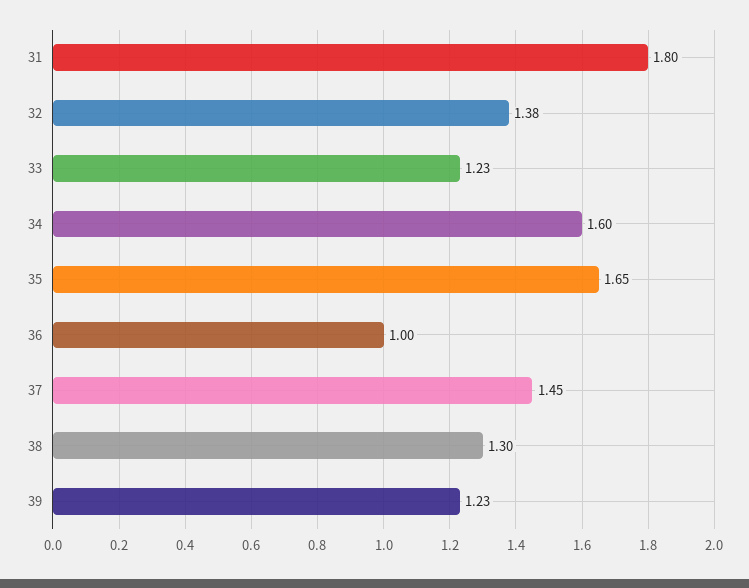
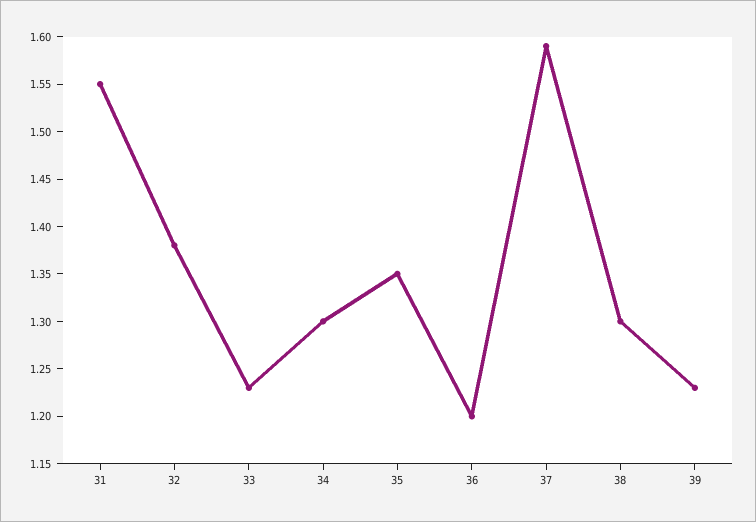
  {
-   "31": 1.8,
+   "31": 1.55,
    "32": 1.38,
    "33": 1.23,
-   "34": 1.6,
+   "34": 1.3,
-   "35": 1.65,
+   "35": 1.35,
-   "36": 1,
+   "36": 1.2,
-   "37": 1.45,
+   "37": 1.59,
    "38": 1.3,
    "39": 1.23
  }

